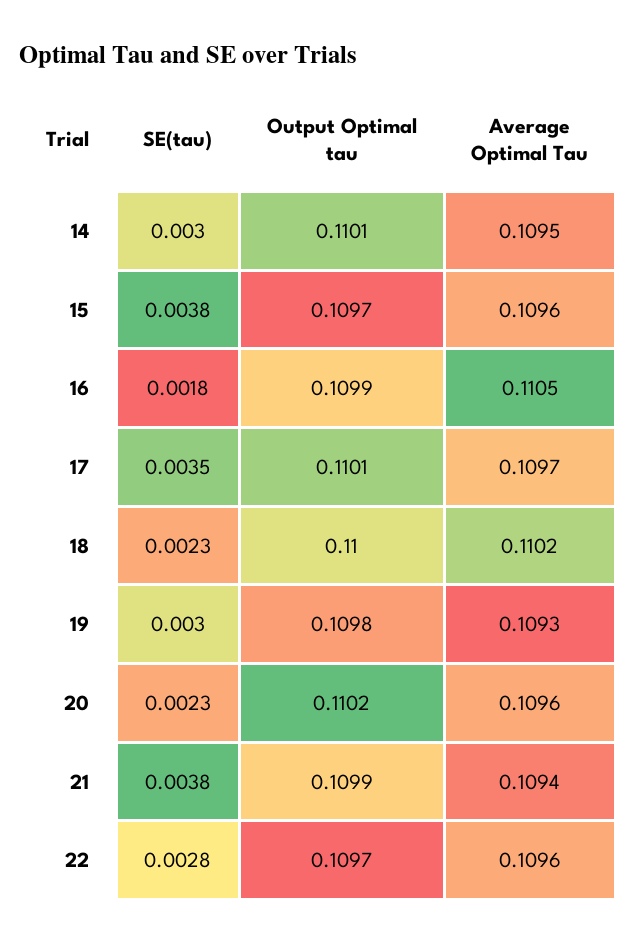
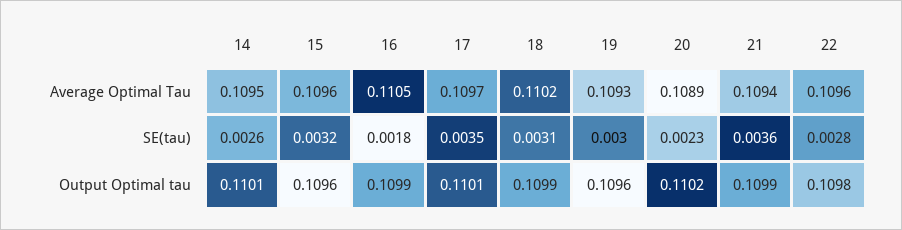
  {
    "SE(tau)": {
-     "14": 0.003,
+     "14": 0.0026,
-     "15": 0.0038,
+     "15": 0.0032,
      "16": 0.0018,
      "17": 0.0035,
-     "18": 0.0023,
+     "18": 0.0031,
      "19": 0.003,
      "20": 0.0023,
-     "21": 0.0038,
+     "21": 0.0036,
      "22": 0.0028
    },
    "Output Optimal tau": {
      "14": 0.1101,
-     "15": 0.1097,
+     "15": 0.1096,
      "16": 0.1099,
      "17": 0.1101,
-     "18": 0.11,
+     "18": 0.1099,
-     "19": 0.1098,
+     "19": 0.1096,
      "20": 0.1102,
      "21": 0.1099,
-     "22": 0.1097
+     "22": 0.1098
    },
    "Average Optimal Tau": {
      "14": 0.1095,
      "15": 0.1096,
      "16": 0.1105,
      "17": 0.1097,
      "18": 0.1102,
      "19": 0.1093,
-     "20": 0.1096,
+     "20": 0.1089,
      "21": 0.1094,
      "22": 0.1096
    }
  }

